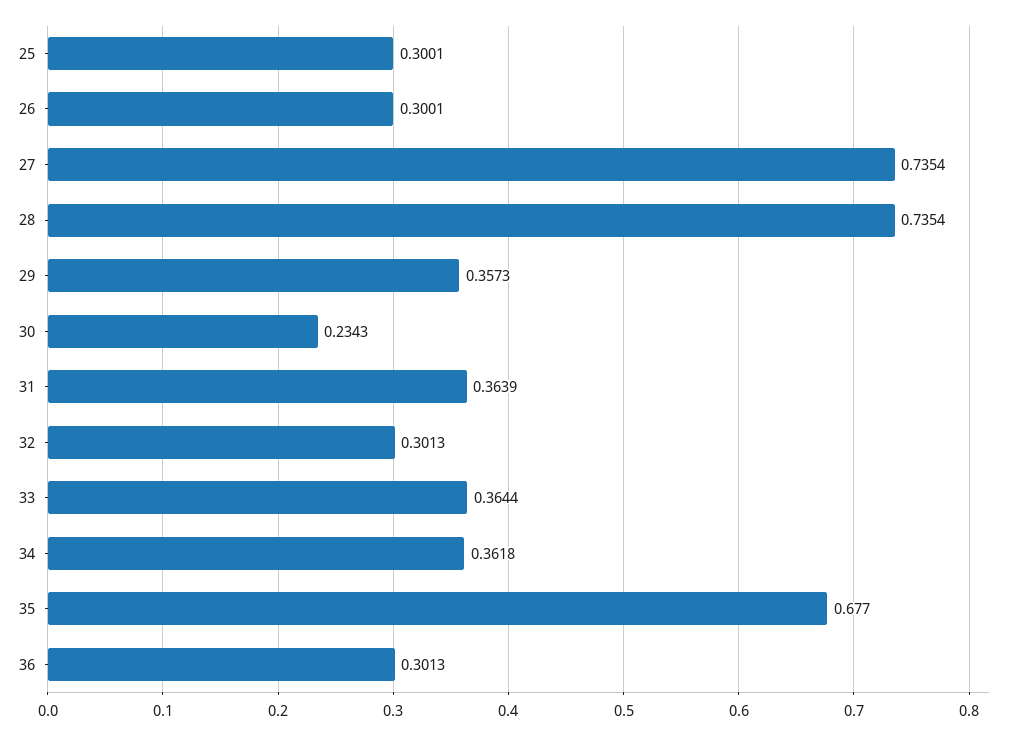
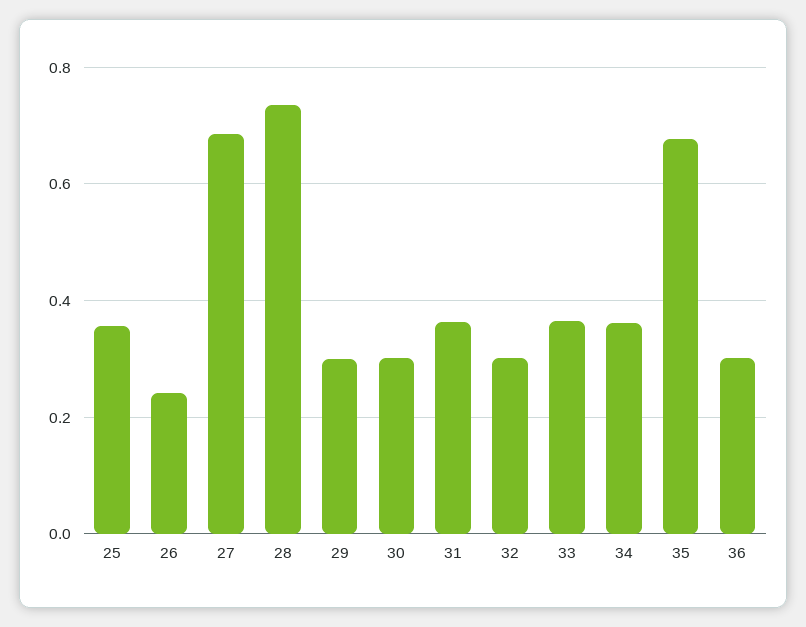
  {
-   "25": 0.3001,
+   "25": 0.36,
-   "26": 0.3001,
+   "26": 0.24,
-   "27": 0.7354,
+   "27": 0.68,
    "28": 0.7354,
-   "29": 0.3573,
+   "29": 0.3,
-   "30": 0.2343,
+   "30": 0.3,
    "31": 0.3639,
    "32": 0.3013,
    "33": 0.3644,
    "34": 0.3618,
    "35": 0.677,
    "36": 0.3013
  }

